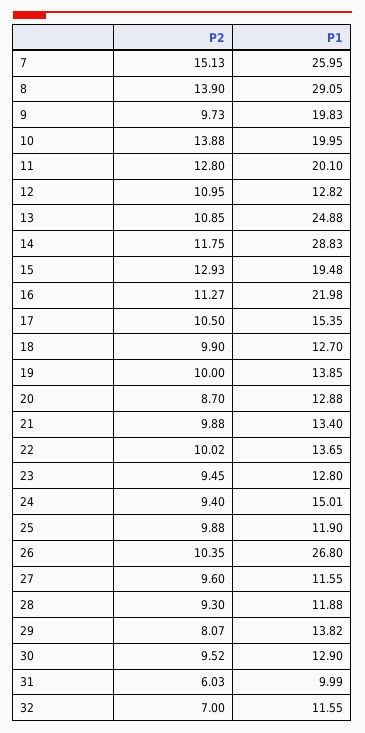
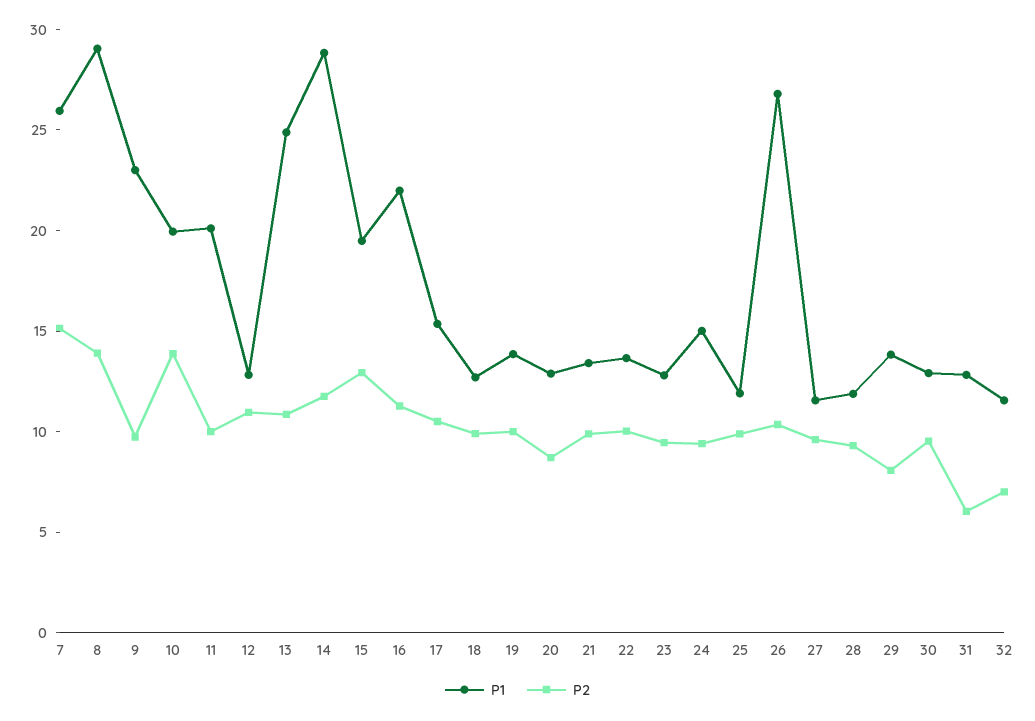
  {
    "P2": {
      "7": 15.13,
      "8": 13.9,
      "9": 9.73,
      "10": 13.88,
-     "11": 12.8,
+     "11": 10,
      "12": 10.95,
      "13": 10.85,
      "14": 11.75,
      "15": 12.93,
      "16": 11.27,
      "17": 10.5,
      "18": 9.9,
      "19": 10,
      "20": 8.7,
      "21": 9.88,
      "22": 10.02,
      "23": 9.45,
      "24": 9.4,
      "25": 9.88,
      "26": 10.35,
      "27": 9.6,
      "28": 9.3,
      "29": 8.07,
      "30": 9.52,
      "31": 6.03,
      "32": 7
    },
    "P1": {
      "7": 25.95,
      "8": 29.05,
-     "9": 19.83,
+     "9": 23,
      "10": 19.95,
      "11": 20.1,
      "12": 12.82,
      "13": 24.88,
      "14": 28.83,
      "15": 19.48,
      "16": 21.98,
      "17": 15.35,
      "18": 12.7,
      "19": 13.85,
      "20": 12.88,
      "21": 13.4,
      "22": 13.65,
      "23": 12.8,
      "24": 15.01,
      "25": 11.9,
      "26": 26.8,
      "27": 11.55,
      "28": 11.88,
      "29": 13.82,
      "30": 12.9,
-     "31": 9.99,
+     "31": 13,
      "32": 11.55
    }
  }

